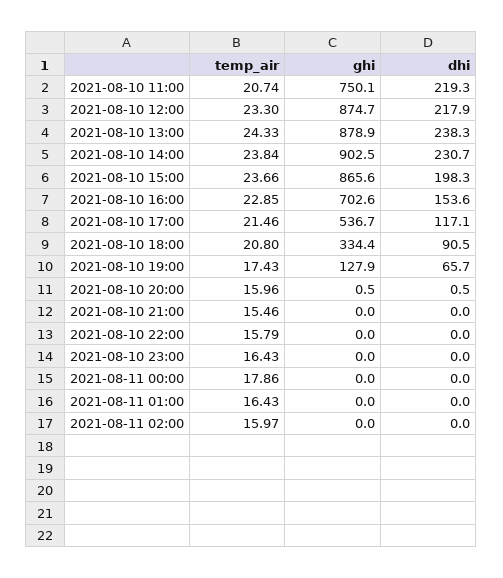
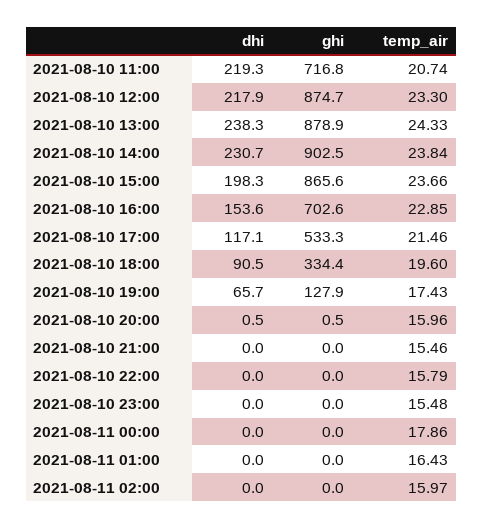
  {
    "temp_air": {
      "2021-08-10 11:00": 20.74,
      "2021-08-10 12:00": 23.3,
      "2021-08-10 13:00": 24.33,
      "2021-08-10 14:00": 23.84,
      "2021-08-10 15:00": 23.66,
      "2021-08-10 16:00": 22.85,
      "2021-08-10 17:00": 21.46,
-     "2021-08-10 18:00": 20.8,
+     "2021-08-10 18:00": 19.6,
      "2021-08-10 19:00": 17.43,
      "2021-08-10 20:00": 15.96,
      "2021-08-10 21:00": 15.46,
      "2021-08-10 22:00": 15.79,
-     "2021-08-10 23:00": 16.43,
+     "2021-08-10 23:00": 15.48,
      "2021-08-11 00:00": 17.86,
      "2021-08-11 01:00": 16.43,
      "2021-08-11 02:00": 15.97
    },
    "ghi": {
-     "2021-08-10 11:00": 750.1,
+     "2021-08-10 11:00": 716.8,
      "2021-08-10 12:00": 874.7,
      "2021-08-10 13:00": 878.9,
      "2021-08-10 14:00": 902.5,
      "2021-08-10 15:00": 865.6,
      "2021-08-10 16:00": 702.6,
-     "2021-08-10 17:00": 536.7,
+     "2021-08-10 17:00": 533.3,
      "2021-08-10 18:00": 334.4,
      "2021-08-10 19:00": 127.9,
      "2021-08-10 20:00": 0.5,
      "2021-08-10 21:00": 0,
      "2021-08-10 22:00": 0,
      "2021-08-10 23:00": 0,
      "2021-08-11 00:00": 0,
      "2021-08-11 01:00": 0,
      "2021-08-11 02:00": 0
    },
    "dhi": {
      "2021-08-10 11:00": 219.3,
      "2021-08-10 12:00": 217.9,
      "2021-08-10 13:00": 238.3,
      "2021-08-10 14:00": 230.7,
      "2021-08-10 15:00": 198.3,
      "2021-08-10 16:00": 153.6,
      "2021-08-10 17:00": 117.1,
      "2021-08-10 18:00": 90.5,
      "2021-08-10 19:00": 65.7,
      "2021-08-10 20:00": 0.5,
      "2021-08-10 21:00": 0,
      "2021-08-10 22:00": 0,
      "2021-08-10 23:00": 0,
      "2021-08-11 00:00": 0,
      "2021-08-11 01:00": 0,
      "2021-08-11 02:00": 0
    }
  }

